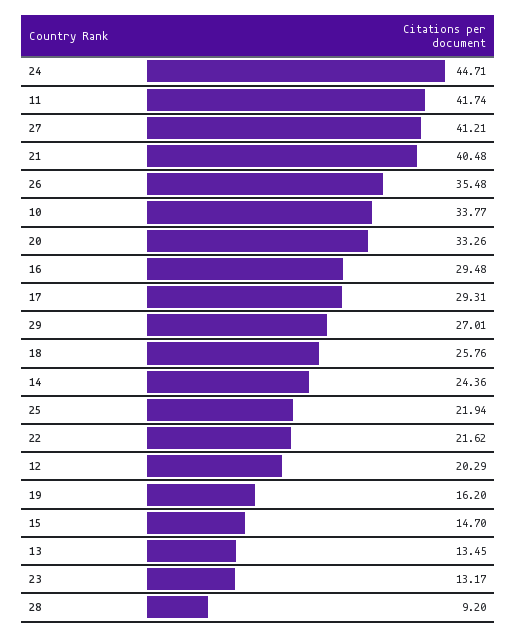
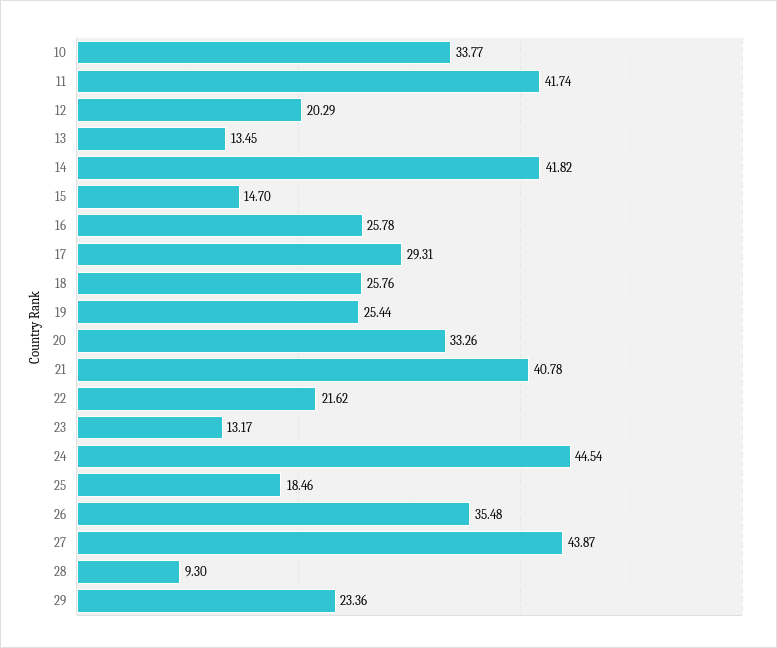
  {
-   "24": 44.71,
+   "24": 44.54,
    "11": 41.74,
-   "27": 41.21,
+   "27": 43.87,
-   "21": 40.48,
+   "21": 40.78,
    "26": 35.48,
    "10": 33.77,
    "20": 33.26,
-   "16": 29.48,
+   "16": 25.78,
    "17": 29.31,
-   "29": 27.01,
+   "29": 23.36,
    "18": 25.76,
-   "14": 24.36,
+   "14": 41.82,
-   "25": 21.94,
+   "25": 18.46,
    "22": 21.62,
    "12": 20.29,
-   "19": 16.2,
+   "19": 25.44,
    "15": 14.7,
    "13": 13.45,
    "23": 13.17,
-   "28": 9.2
+   "28": 9.3
  }

